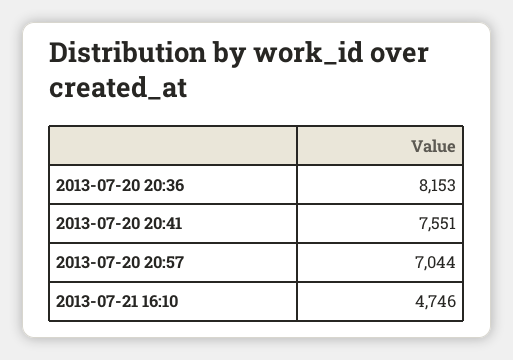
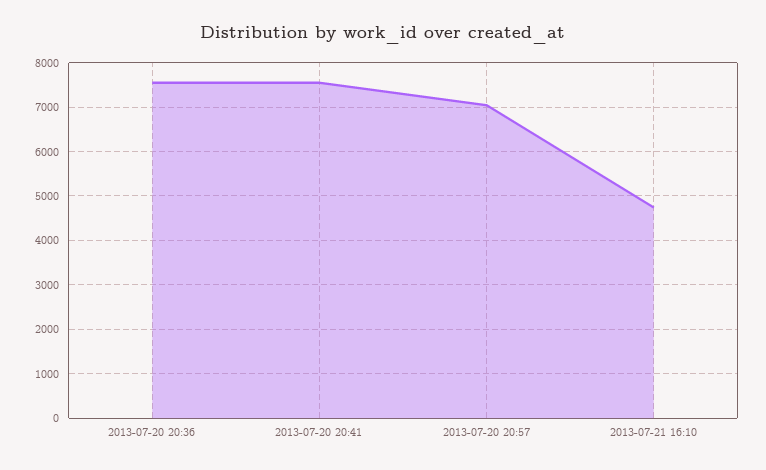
  {
-   "2013-07-20 20:36": 8153,
+   "2013-07-20 20:36": 7600,
    "2013-07-20 20:41": 7551,
    "2013-07-20 20:57": 7044,
    "2013-07-21 16:10": 4746
  }

